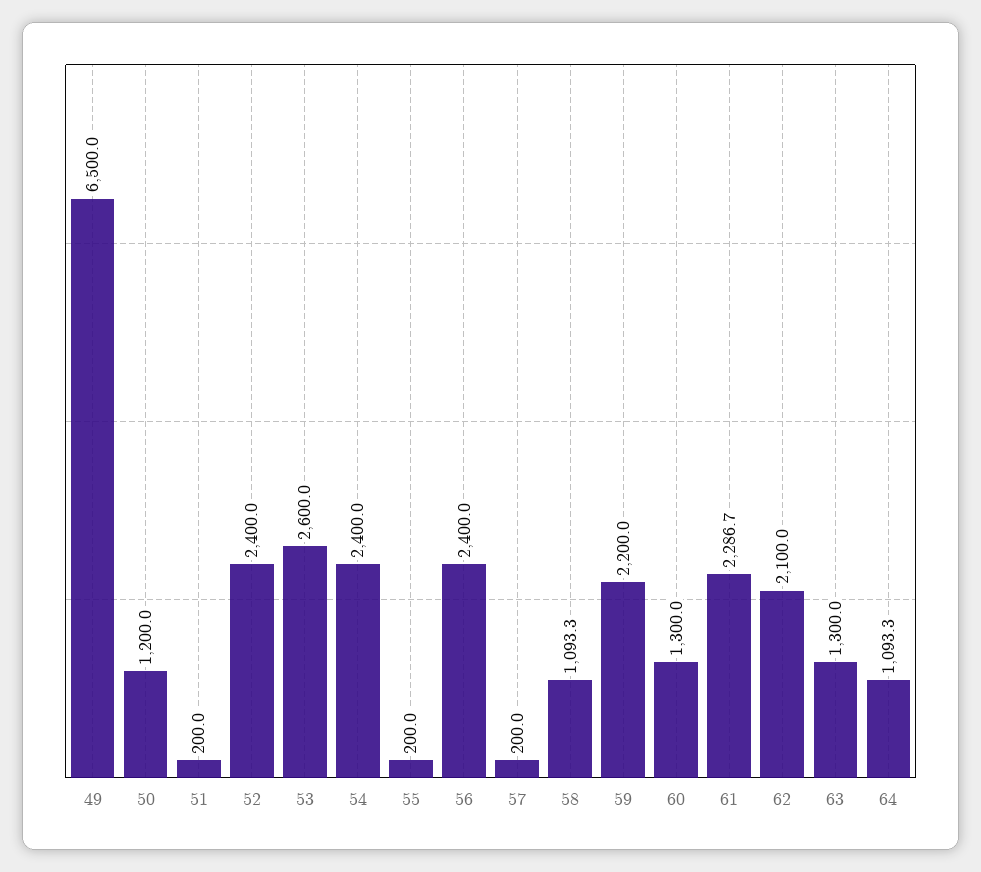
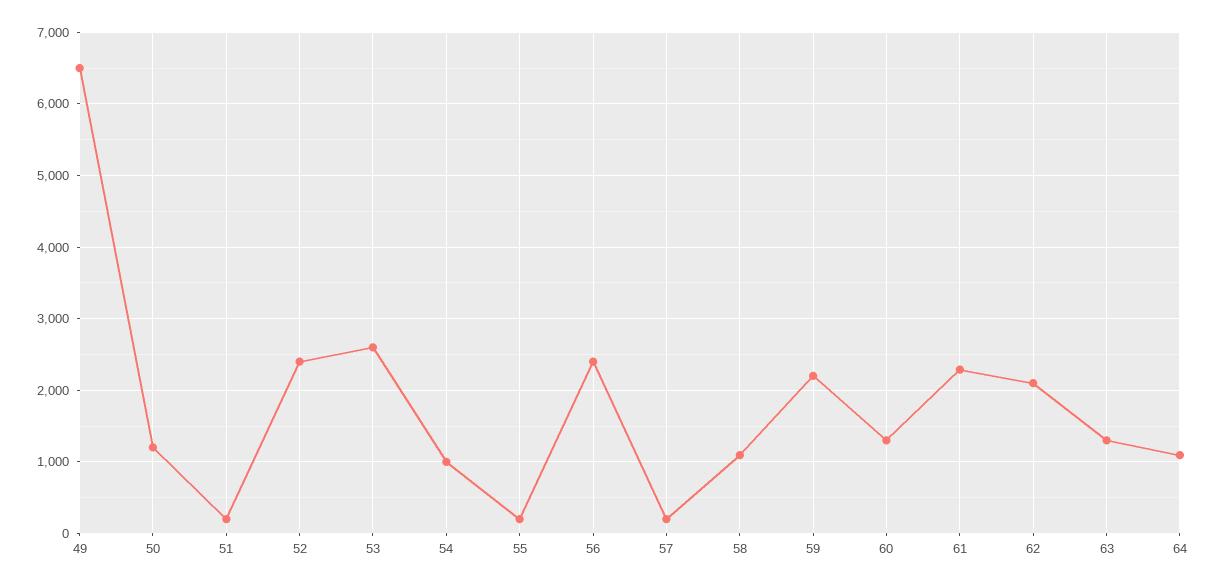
  {
    "49": 6500,
    "50": 1200,
    "51": 200,
    "52": 2400,
    "53": 2600,
-   "54": 2400,
+   "54": 1000,
    "55": 200,
    "56": 2400,
    "57": 200,
    "58": 1093.3,
    "59": 2200,
    "60": 1300,
    "61": 2286.7,
    "62": 2100,
    "63": 1300,
    "64": 1093.3
  }

